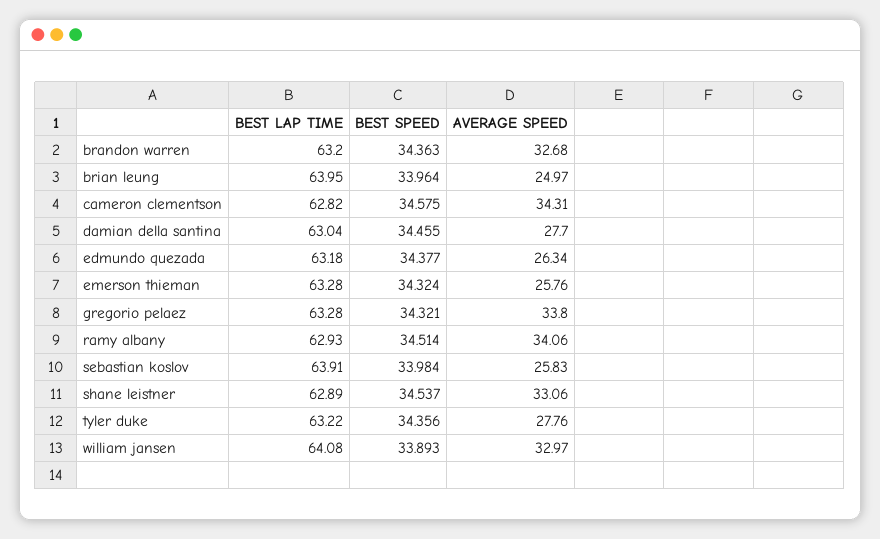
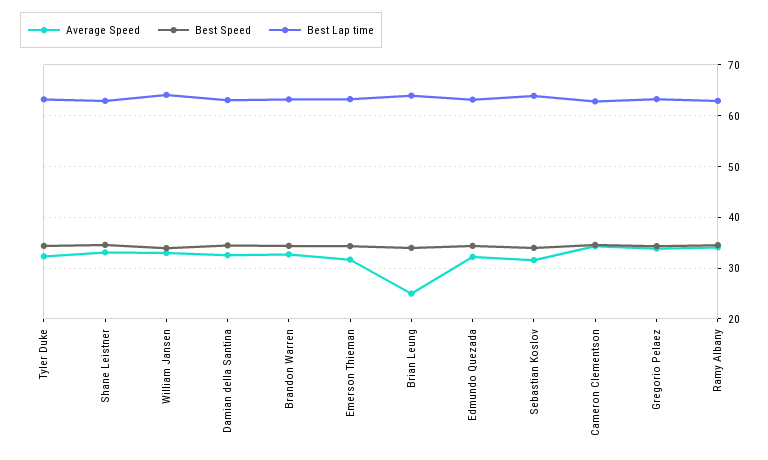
  {
    "BEST LAP TIME": {
      "brandon warren": 63.2,
      "brian leung": 63.95,
      "cameron clementson": 62.82,
      "damian della santina": 63.04,
      "edmundo quezada": 63.18,
      "emerson thieman": 63.28,
      "gregorio pelaez": 63.28,
      "ramy albany": 62.93,
      "sebastian koslov": 63.91,
      "shane leistner": 62.89,
      "tyler duke": 63.22,
      "william jansen": 64.08
    },
    "BEST SPEED": {
      "brandon warren": 34.363,
      "brian leung": 33.964,
      "cameron clementson": 34.575,
      "damian della santina": 34.455,
      "edmundo quezada": 34.377,
      "emerson thieman": 34.324,
      "gregorio pelaez": 34.321,
      "ramy albany": 34.514,
      "sebastian koslov": 33.984,
      "shane leistner": 34.537,
      "tyler duke": 34.356,
      "william jansen": 33.893
    },
    "AVERAGE SPEED": {
      "brandon warren": 32.68,
      "brian leung": 24.97,
      "cameron clementson": 34.31,
-     "damian della santina": 27.7,
+     "damian della santina": 32,
-     "edmundo quezada": 26.34,
+     "edmundo quezada": 32,
-     "emerson thieman": 25.76,
+     "emerson thieman": 32,
      "gregorio pelaez": 33.8,
      "ramy albany": 34.06,
-     "sebastian koslov": 25.83,
+     "sebastian koslov": 32,
      "shane leistner": 33.06,
-     "tyler duke": 27.76,
+     "tyler duke": 32,
      "william jansen": 32.97
    }
  }

